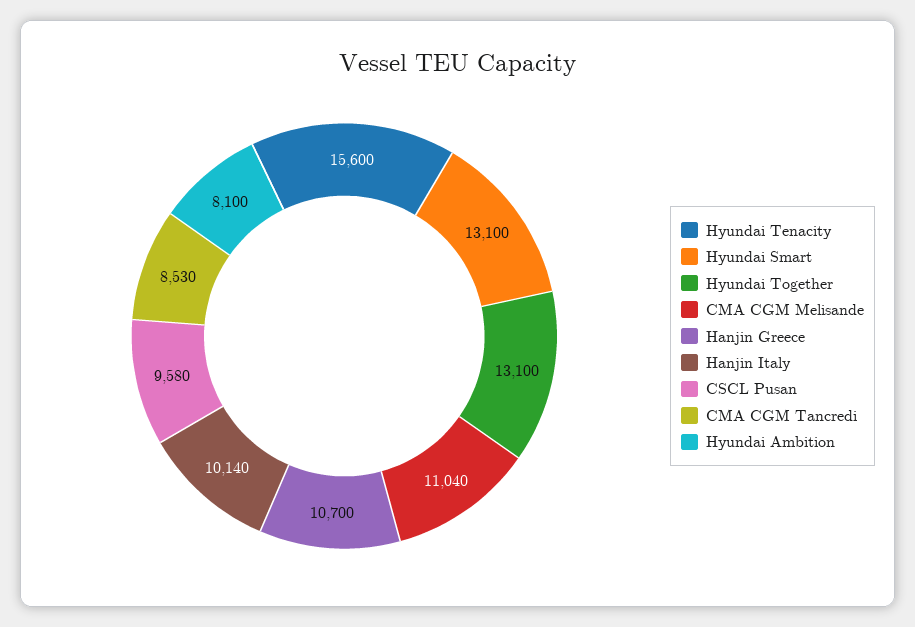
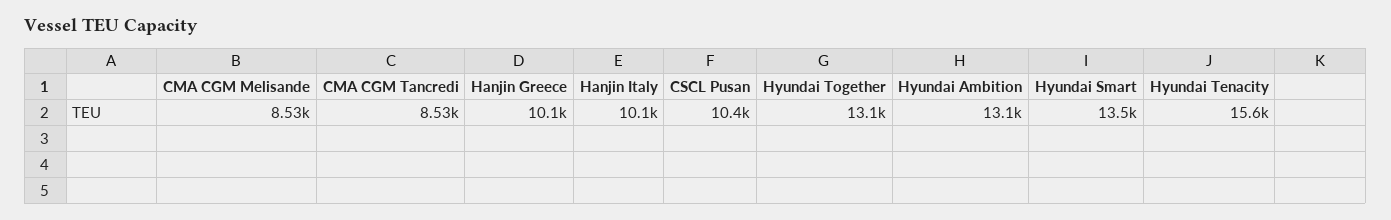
  {
    "Hyundai Tenacity": 15600,
-   "Hyundai Smart": 13100,
+   "Hyundai Smart": 13500,
    "Hyundai Together": 13100,
-   "CMA CGM Melisande": 11040,
+   "CMA CGM Melisande": 8530,
-   "Hanjin Greece": 10700,
+   "Hanjin Greece": 10100,
    "Hanjin Italy": 10140,
-   "CSCL Pusan": 9580,
+   "CSCL Pusan": 10400,
    "CMA CGM Tancredi": 8530,
-   "Hyundai Ambition": 8100
+   "Hyundai Ambition": 13100
  }

